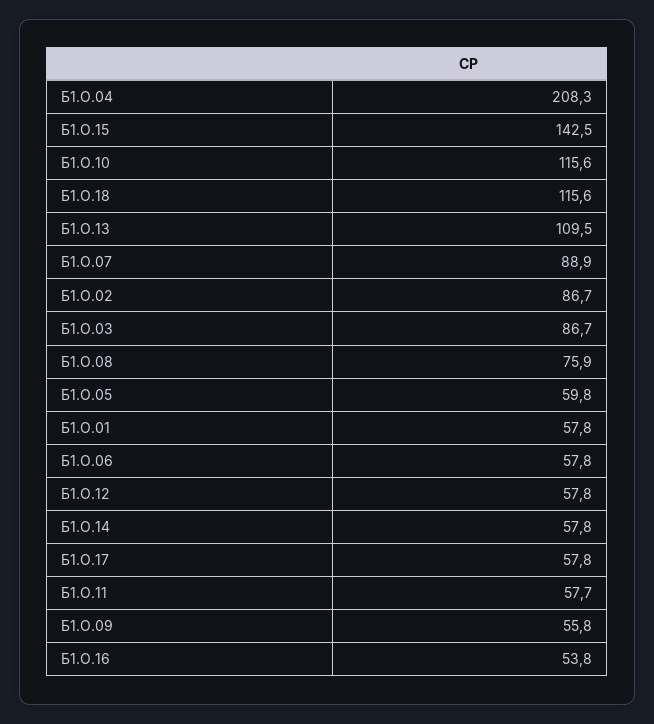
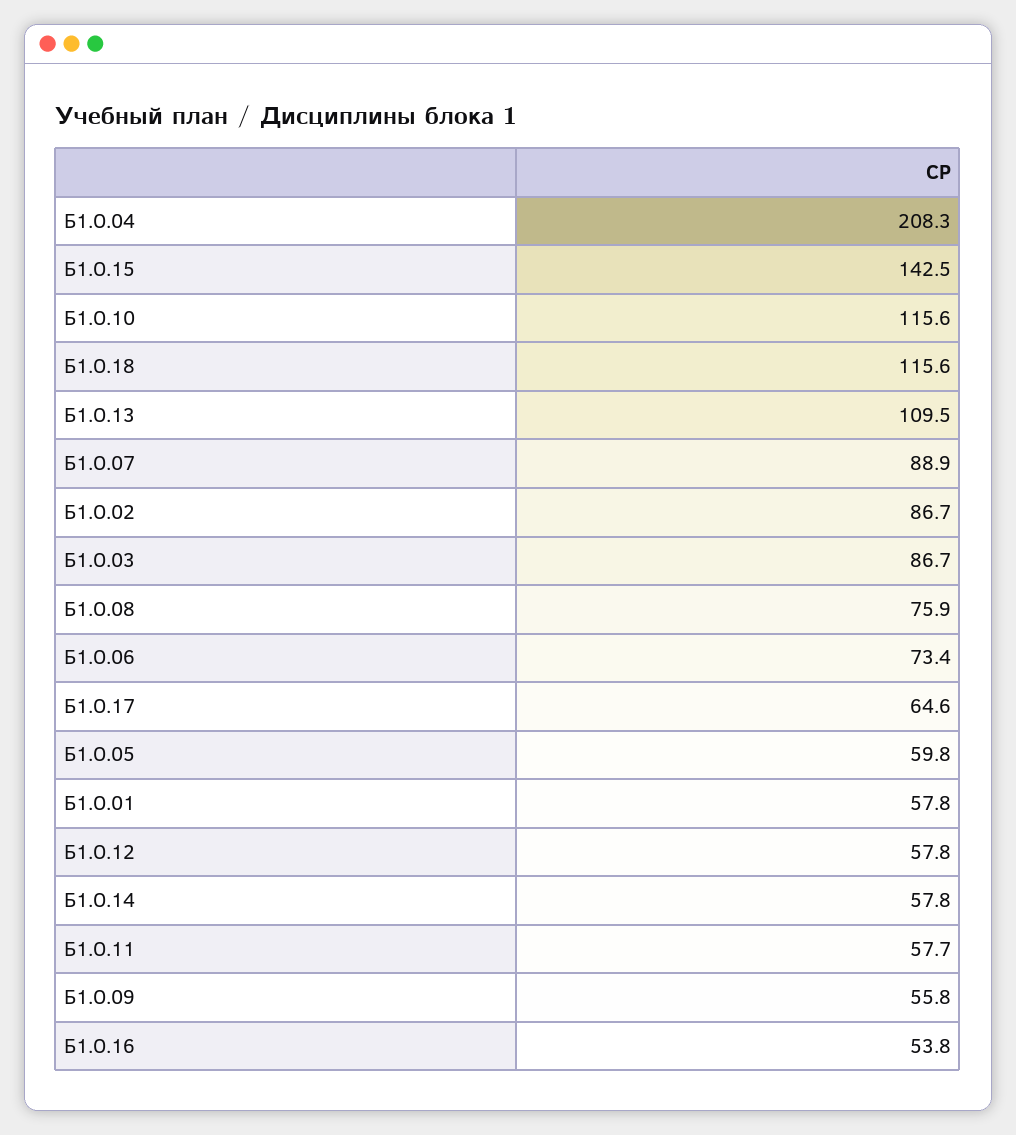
  {
    "Б1.О.04": 208.3,
    "Б1.О.15": 142.5,
    "Б1.О.10": 115.6,
    "Б1.О.18": 115.6,
    "Б1.О.13": 109.5,
    "Б1.О.07": 88.9,
    "Б1.О.02": 86.7,
    "Б1.О.03": 86.7,
    "Б1.О.08": 75.9,
    "Б1.О.05": 59.8,
    "Б1.О.01": 57.8,
-   "Б1.О.06": 57.8,
+   "Б1.О.06": 73.4,
    "Б1.О.12": 57.8,
    "Б1.О.14": 57.8,
-   "Б1.О.17": 57.8,
+   "Б1.О.17": 64.6,
    "Б1.О.11": 57.7,
    "Б1.О.09": 55.8,
    "Б1.О.16": 53.8
  }

